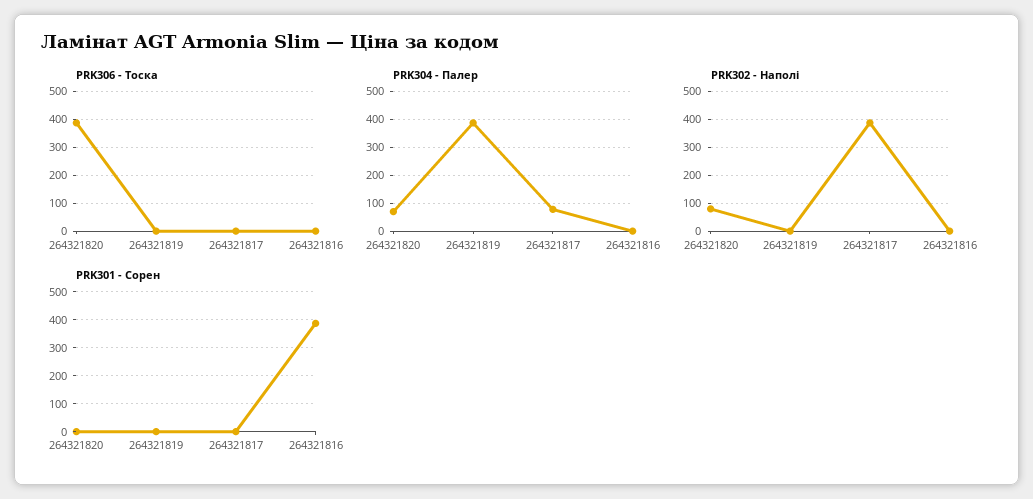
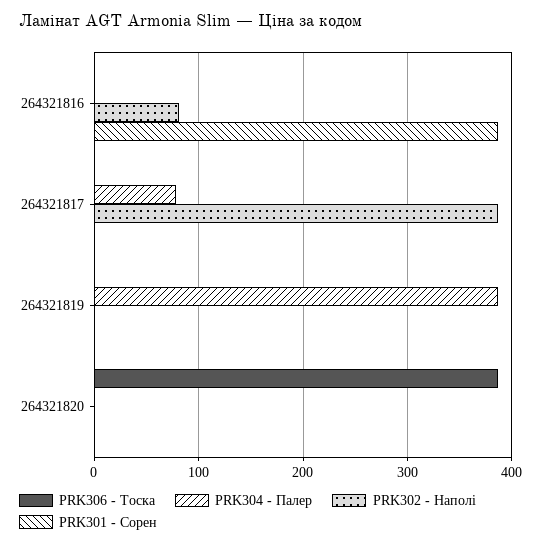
  {
    "PRK306 - Тоска": {
      "264321820": 390,
      "264321819": 0,
      "264321817": 0,
      "264321816": 0
    },
    "PRK304 - Палер": {
-     "264321820": 75,
+     "264321820": 0,
      "264321819": 390,
      "264321817": 80,
      "264321816": 0
    },
    "PRK302 - Наполі": {
-     "264321820": 75,
+     "264321820": 0,
      "264321819": 0,
      "264321817": 390,
-     "264321816": 0
+     "264321816": 80
    },
    "PRK301 - Сорен": {
      "264321820": 0,
      "264321819": 0,
      "264321817": 0,
      "264321816": 390
    }
  }

